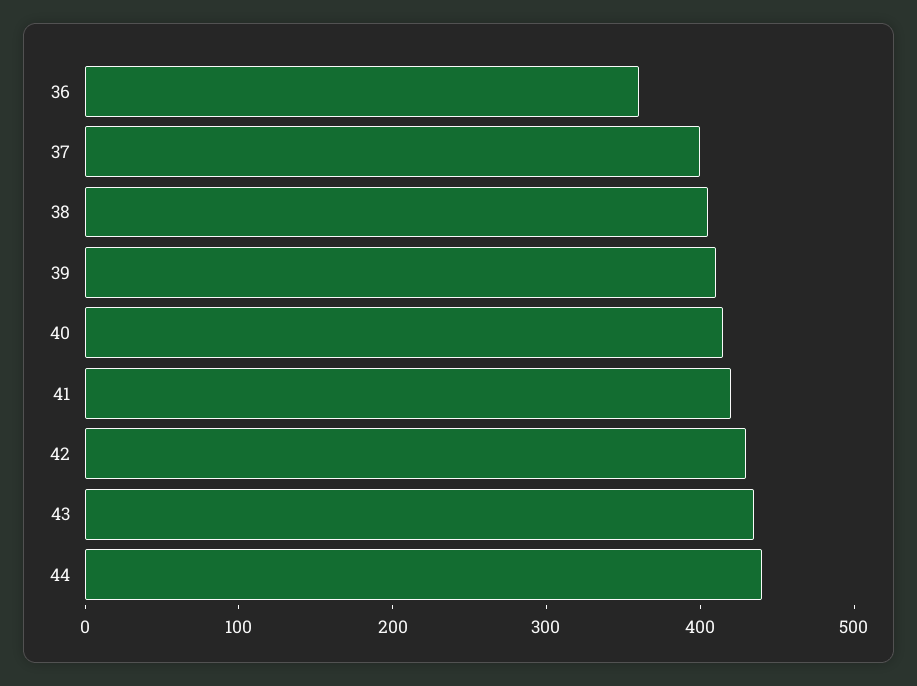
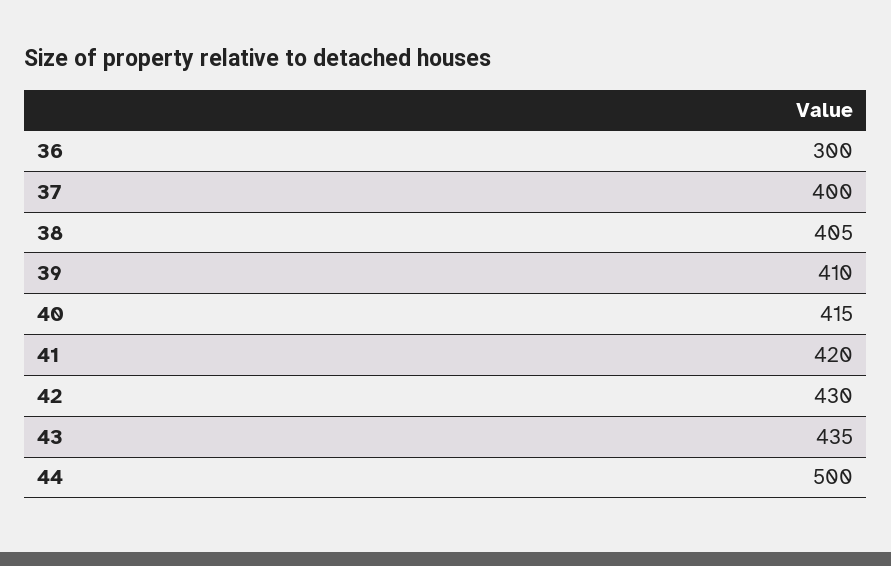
  {
-   "36": 360,
+   "36": 300,
    "37": 400,
    "38": 405,
    "39": 410,
    "40": 415,
    "41": 420,
    "42": 430,
    "43": 435,
-   "44": 440
+   "44": 500
  }

